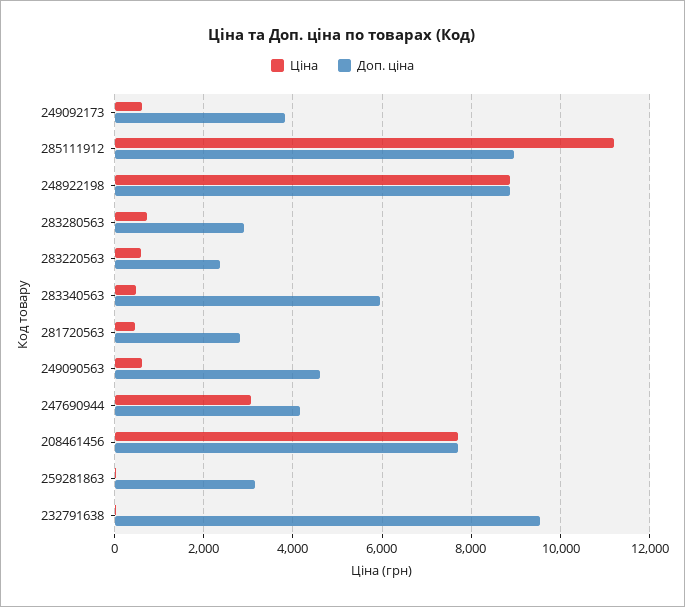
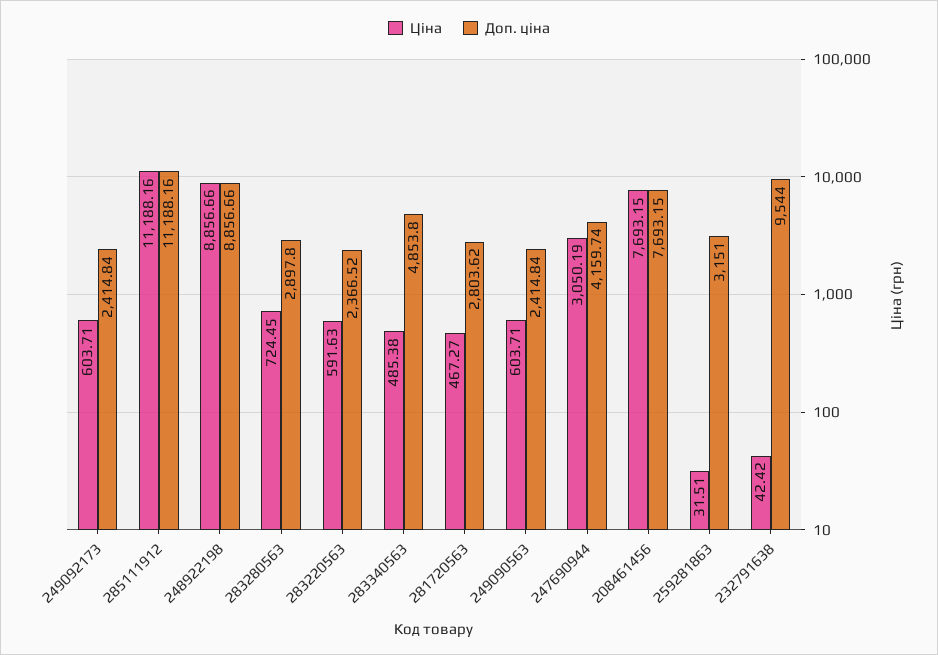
  {
    "Ціна": {
      "249092173": 603.71,
      "285111912": 11188.16,
      "248922198": 8856.66,
      "283280563": 724.45,
      "283220563": 591.63,
      "283340563": 485.38,
      "281720563": 467.27,
      "249090563": 603.71,
      "247690944": 3050.19,
      "208461456": 7693.15,
      "259281863": 31.51,
      "232791638": 42.42
    },
    "Доп. ціна": {
-     "249092173": 3800,
+     "249092173": 2414.84,
-     "285111912": 9000,
+     "285111912": 11188.16,
      "248922198": 8856.66,
      "283280563": 2897.8,
      "283220563": 2366.52,
-     "283340563": 6000,
+     "283340563": 4853.8,
      "281720563": 2803.62,
-     "249090563": 4600,
+     "249090563": 2414.84,
      "247690944": 4159.74,
      "208461456": 7693.15,
      "259281863": 3151,
      "232791638": 9544
    }
  }

